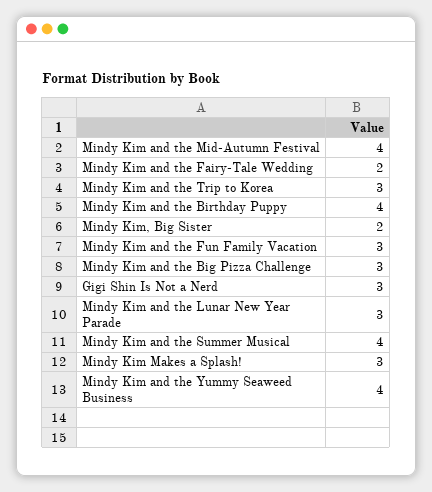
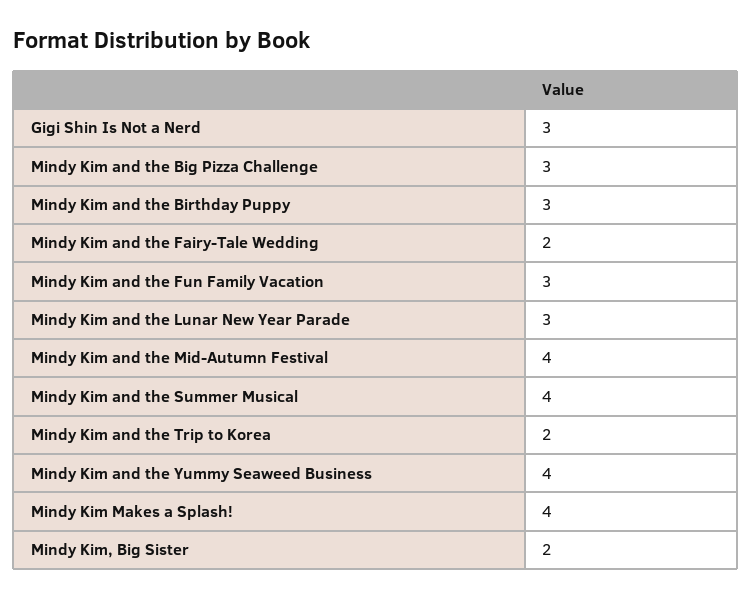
  {
    "Mindy Kim and the Mid-Autumn Festival": 4,
    "Mindy Kim and the Fairy-Tale Wedding": 2,
-   "Mindy Kim and the Trip to Korea": 3,
+   "Mindy Kim and the Trip to Korea": 2,
-   "Mindy Kim and the Birthday Puppy": 4,
+   "Mindy Kim and the Birthday Puppy": 3,
    "Mindy Kim, Big Sister": 2,
    "Mindy Kim and the Fun Family Vacation": 3,
    "Mindy Kim and the Big Pizza Challenge": 3,
    "Gigi Shin Is Not a Nerd": 3,
    "Mindy Kim and the Lunar New Year Parade": 3,
    "Mindy Kim and the Summer Musical": 4,
-   "Mindy Kim Makes a Splash!": 3,
+   "Mindy Kim Makes a Splash!": 4,
    "Mindy Kim and the Yummy Seaweed Business": 4
  }

